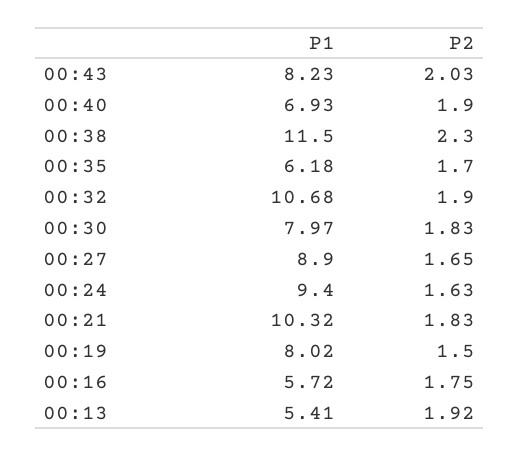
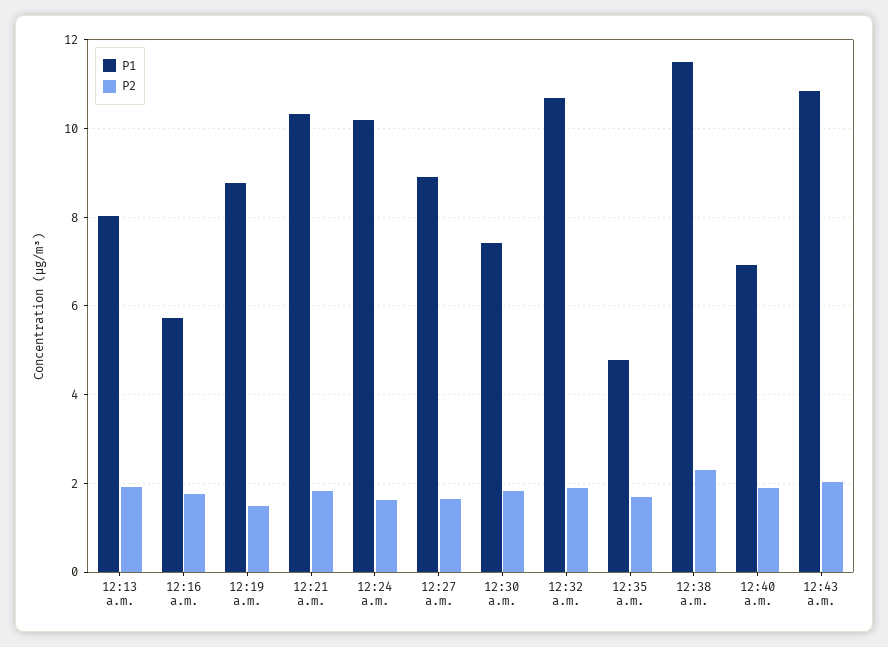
  {
    "P1": {
-     "00:43": 8.23,
+     "00:43": 10.8,
      "00:40": 6.93,
      "00:38": 11.5,
-     "00:35": 6.18,
+     "00:35": 4.8,
      "00:32": 10.68,
-     "00:30": 7.97,
+     "00:30": 7.4,
      "00:27": 8.9,
-     "00:24": 9.4,
+     "00:24": 10.2,
      "00:21": 10.32,
-     "00:19": 8.02,
+     "00:19": 8.8,
      "00:16": 5.72,
-     "00:13": 5.41
+     "00:13": 8
    },
    "P2": {
      "00:43": 2.03,
      "00:40": 1.9,
      "00:38": 2.3,
      "00:35": 1.7,
      "00:32": 1.9,
      "00:30": 1.83,
      "00:27": 1.65,
      "00:24": 1.63,
      "00:21": 1.83,
      "00:19": 1.5,
      "00:16": 1.75,
      "00:13": 1.92
    }
  }

